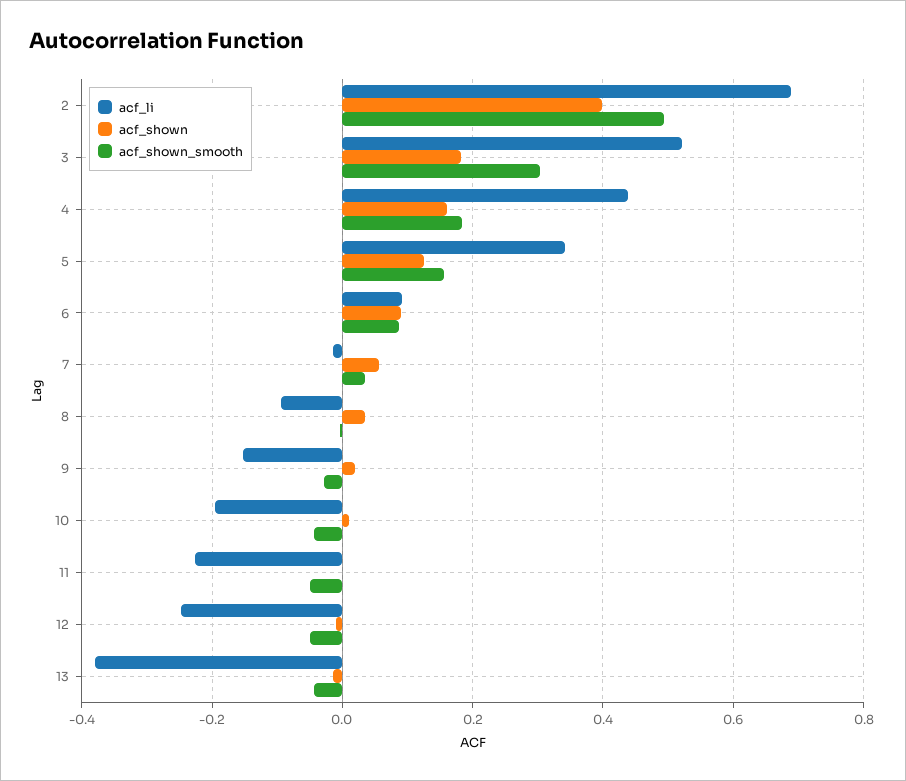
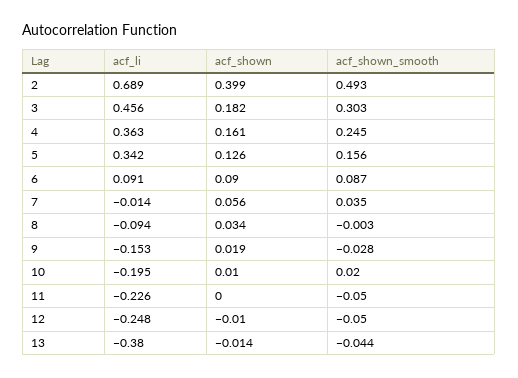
  {
    "acf_li": {
      "2": 0.689,
-     "3": 0.52,
+     "3": 0.456,
-     "4": 0.44,
+     "4": 0.363,
      "5": 0.342,
      "6": 0.091,
      "7": -0.014,
      "8": -0.094,
      "9": -0.153,
      "10": -0.195,
      "11": -0.226,
      "12": -0.248,
      "13": -0.38
    },
    "acf_shown": {
      "2": 0.399,
      "3": 0.182,
      "4": 0.161,
      "5": 0.126,
      "6": 0.09,
      "7": 0.056,
      "8": 0.034,
      "9": 0.019,
      "10": 0.01,
      "11": 0,
      "12": -0.01,
      "13": -0.014
    },
    "acf_shown_smooth": {
      "2": 0.493,
      "3": 0.303,
-     "4": 0.18,
+     "4": 0.245,
      "5": 0.156,
      "6": 0.087,
      "7": 0.035,
      "8": -0.003,
      "9": -0.028,
-     "10": -0.04,
+     "10": 0.02,
      "11": -0.05,
      "12": -0.05,
      "13": -0.044
    }
  }

